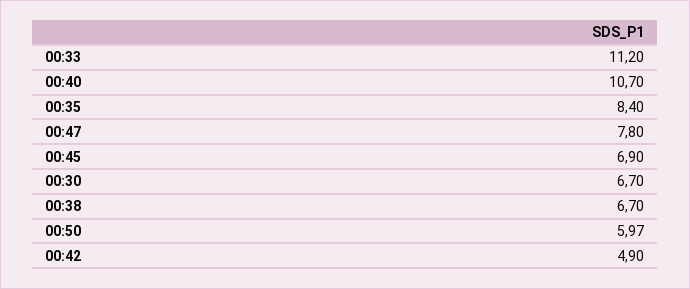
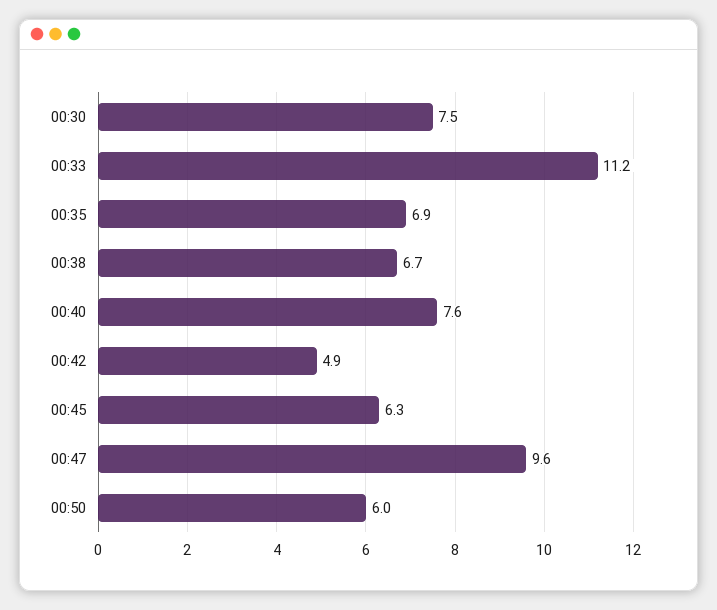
  {
    "00:33": 11.2,
-   "00:40": 10.7,
+   "00:40": 7.6,
-   "00:35": 8.4,
+   "00:35": 6.9,
-   "00:47": 7.8,
+   "00:47": 9.6,
-   "00:45": 6.9,
+   "00:45": 6.3,
-   "00:30": 6.7,
+   "00:30": 7.5,
    "00:38": 6.7,
    "00:50": 5.97,
    "00:42": 4.9
  }

